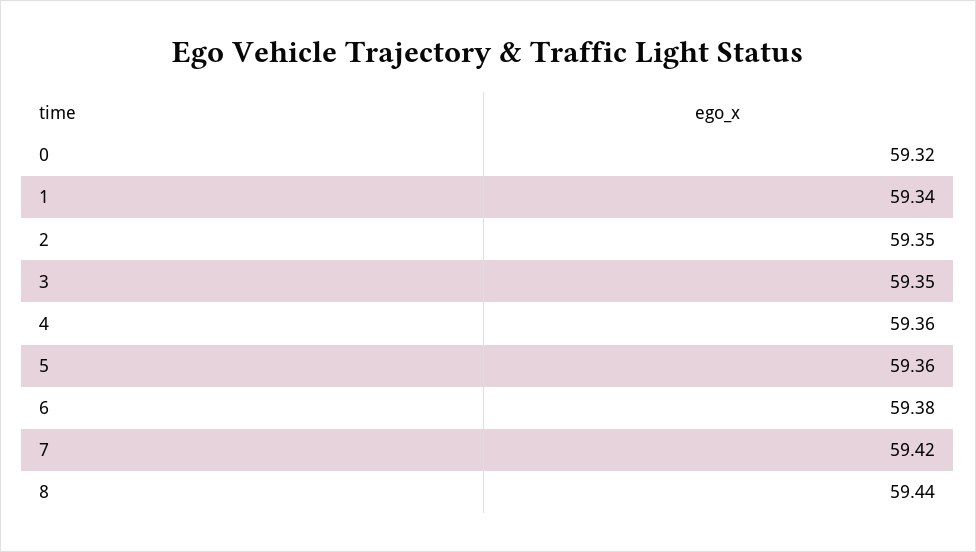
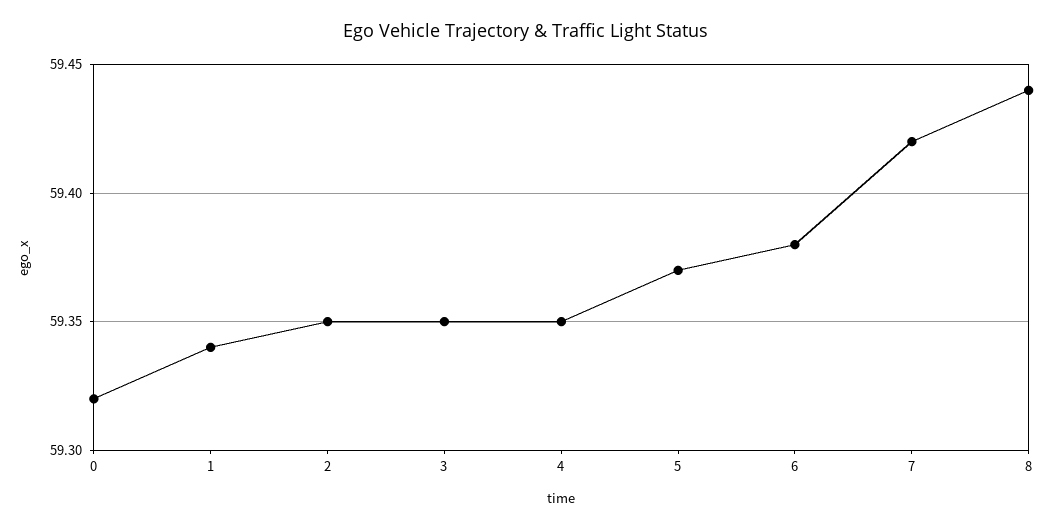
  {
    "0": 59.32,
    "1": 59.34,
    "2": 59.35,
    "3": 59.35,
-   "4": 59.36,
+   "4": 59.35,
-   "5": 59.36,
+   "5": 59.37,
    "6": 59.38,
    "7": 59.42,
    "8": 59.44
  }

